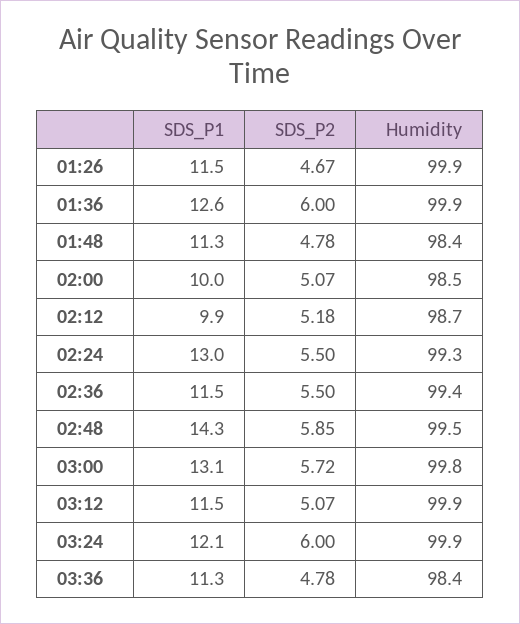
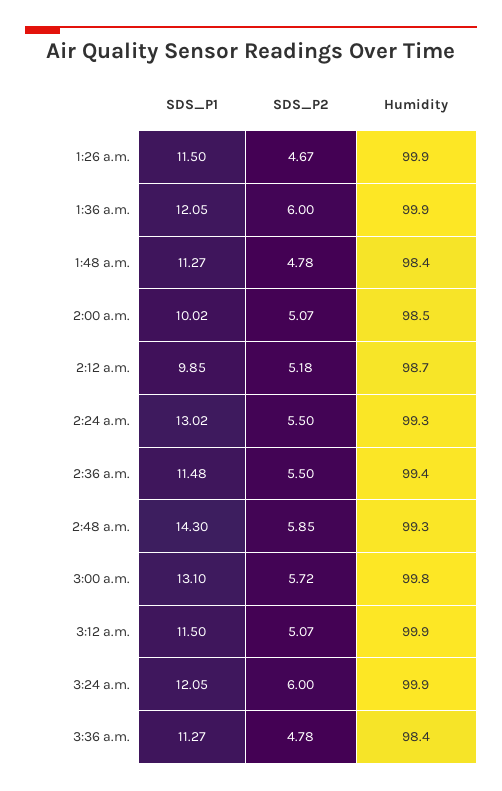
  {
    "SDS_P1": {
      "01:26": 11.5,
-     "01:36": 12.6,
+     "01:36": 12.05,
      "01:48": 11.27,
      "02:00": 10.02,
      "02:12": 9.85,
      "02:24": 13.02,
      "02:36": 11.48,
      "02:48": 14.3,
      "03:00": 13.1,
      "03:12": 11.5,
      "03:24": 12.05,
      "03:36": 11.27
    },
    "SDS_P2": {
      "01:26": 4.67,
      "01:36": 6,
      "01:48": 4.78,
      "02:00": 5.07,
      "02:12": 5.18,
      "02:24": 5.5,
      "02:36": 5.5,
      "02:48": 5.85,
      "03:00": 5.72,
      "03:12": 5.07,
      "03:24": 6,
      "03:36": 4.78
    },
    "Humidity": {
      "01:26": 99.9,
      "01:36": 99.9,
      "01:48": 98.4,
      "02:00": 98.5,
      "02:12": 98.7,
      "02:24": 99.3,
      "02:36": 99.4,
-     "02:48": 99.5,
+     "02:48": 99.3,
      "03:00": 99.8,
      "03:12": 99.9,
      "03:24": 99.9,
      "03:36": 98.4
    }
  }

